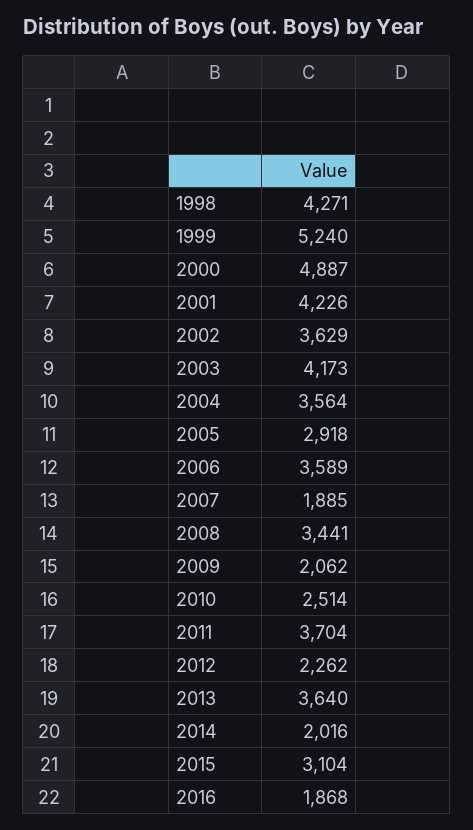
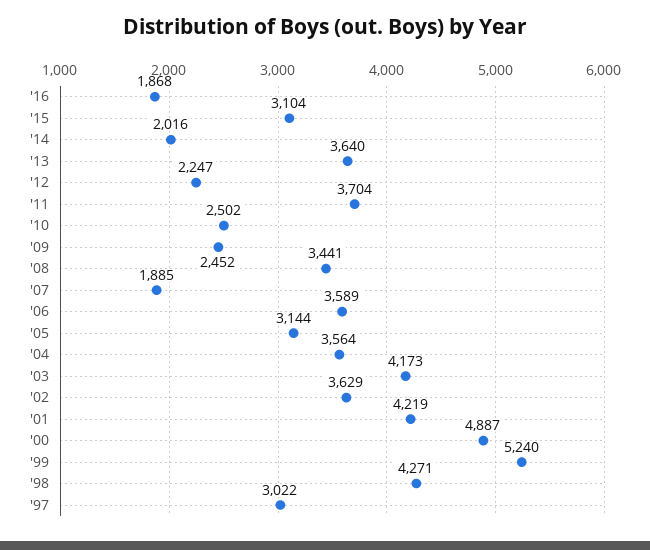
  {
    "1998": 4271,
    "1999": 5240,
    "2000": 4887,
-   "2001": 4226,
+   "2001": 4219,
    "2002": 3629,
    "2003": 4173,
    "2004": 3564,
-   "2005": 2918,
+   "2005": 3144,
    "2006": 3589,
    "2007": 1885,
    "2008": 3441,
-   "2009": 2062,
+   "2009": 2452,
-   "2010": 2514,
+   "2010": 2502,
    "2011": 3704,
-   "2012": 2262,
+   "2012": 2247,
    "2013": 3640,
    "2014": 2016,
    "2015": 3104,
-   "2016": 1868
+   "2016": 1868,
+   "'97": 3022
  }

